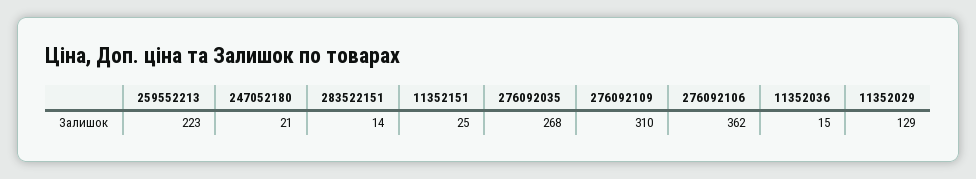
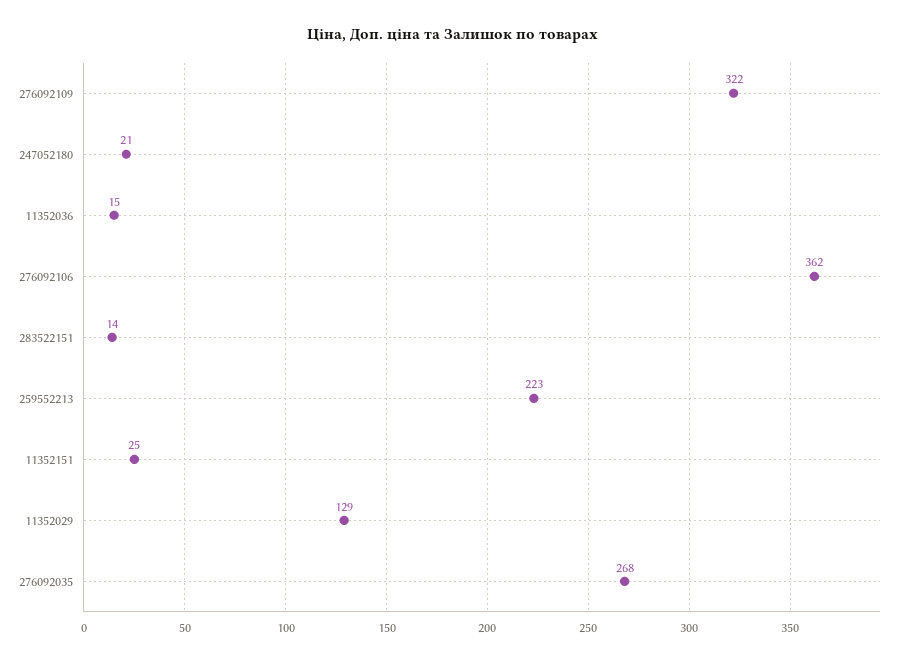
  {
    "259552213": 223,
    "247052180": 21,
    "283522151": 14,
    "11352151": 25,
    "276092035": 268,
-   "276092109": 310,
+   "276092109": 322,
    "276092106": 362,
    "11352036": 15,
    "11352029": 129
  }

